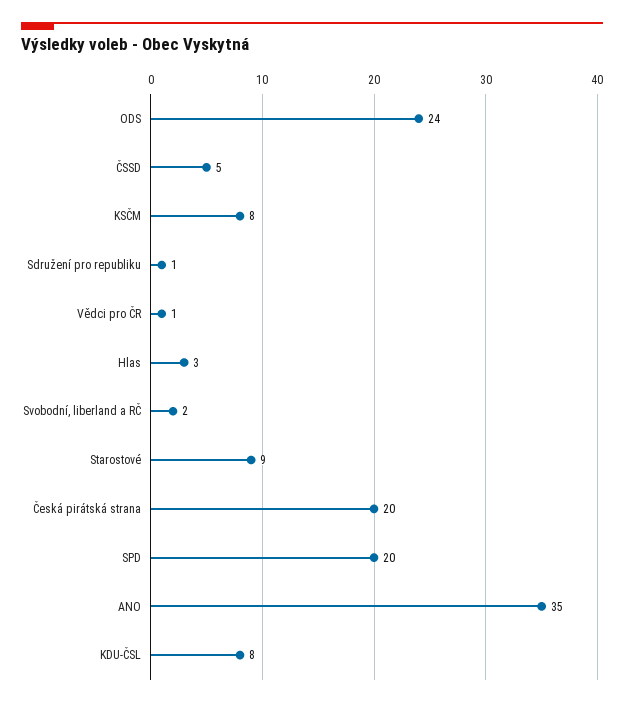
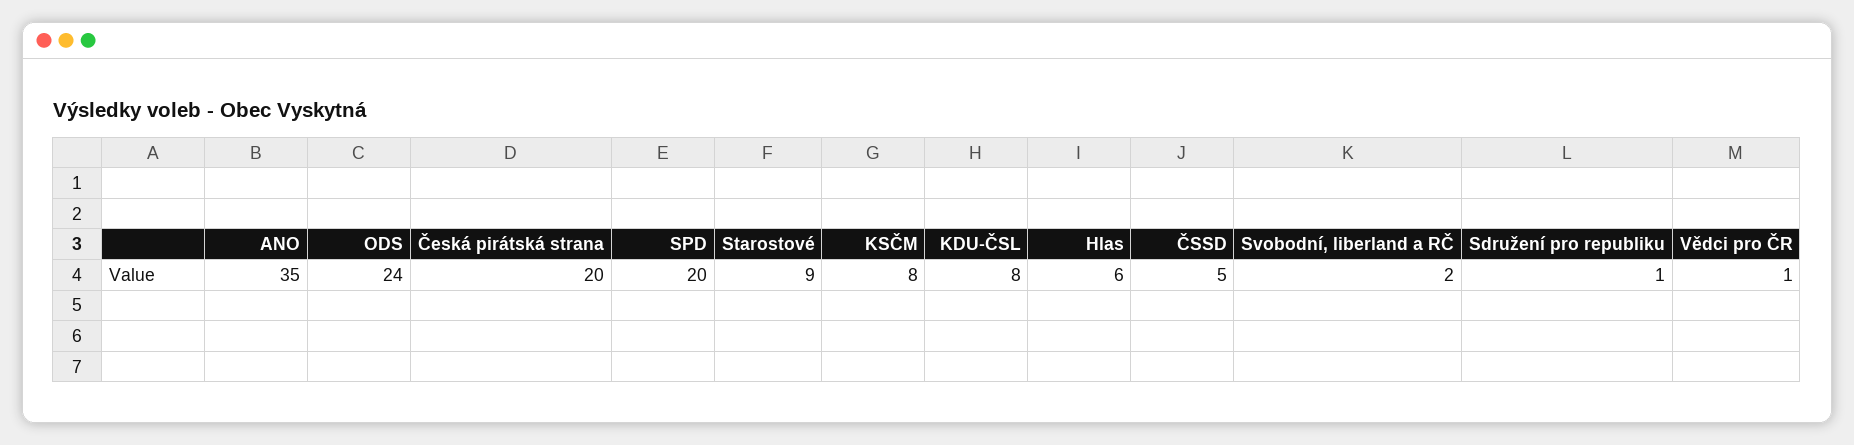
  {
    "ODS": 24,
    "ČSSD": 5,
    "KSČM": 8,
    "Sdružení pro republiku": 1,
    "Vědci pro ČR": 1,
-   "Hlas": 3,
+   "Hlas": 6,
    "Svobodní, liberland a RČ": 2,
    "Starostové": 9,
    "Česká pirátská strana": 20,
    "SPD": 20,
    "ANO": 35,
    "KDU-ČSL": 8
  }

